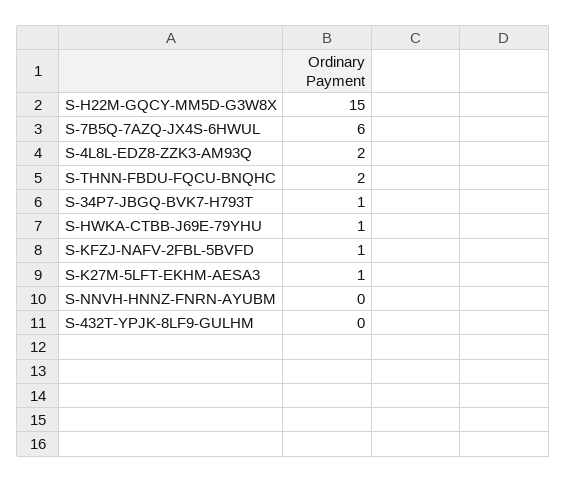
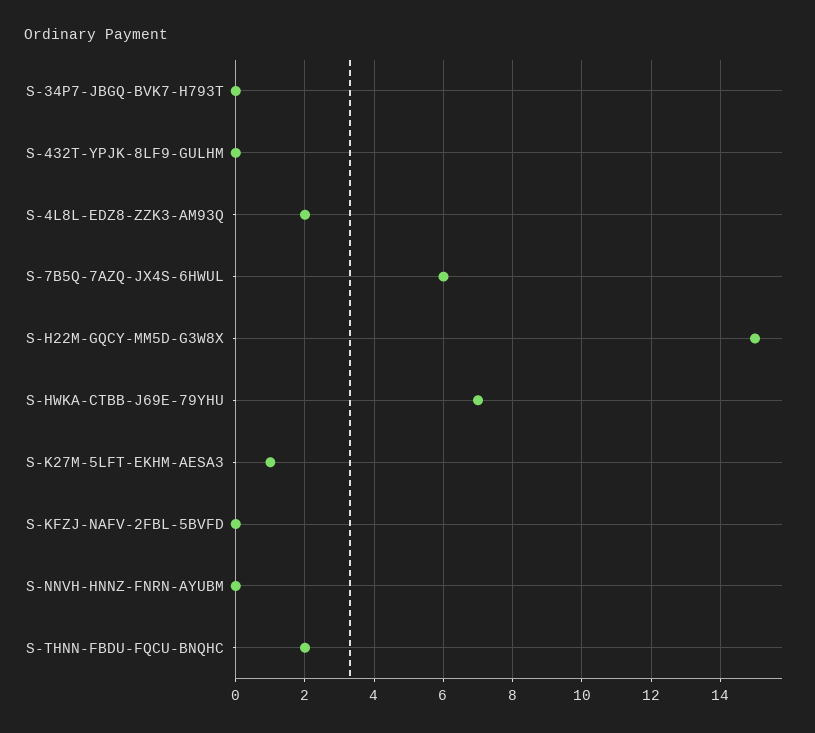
  {
    "S-H22M-GQCY-MM5D-G3W8X": 15,
    "S-7B5Q-7AZQ-JX4S-6HWUL": 6,
    "S-4L8L-EDZ8-ZZK3-AM93Q": 2,
    "S-THNN-FBDU-FQCU-BNQHC": 2,
-   "S-34P7-JBGQ-BVK7-H793T": 1,
+   "S-34P7-JBGQ-BVK7-H793T": 0,
-   "S-HWKA-CTBB-J69E-79YHU": 1,
+   "S-HWKA-CTBB-J69E-79YHU": 7,
-   "S-KFZJ-NAFV-2FBL-5BVFD": 1,
+   "S-KFZJ-NAFV-2FBL-5BVFD": 0,
    "S-K27M-5LFT-EKHM-AESA3": 1,
    "S-NNVH-HNNZ-FNRN-AYUBM": 0,
    "S-432T-YPJK-8LF9-GULHM": 0
  }

